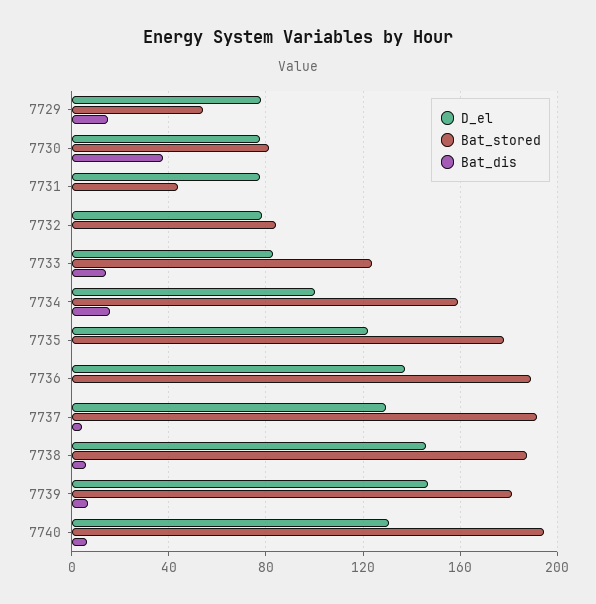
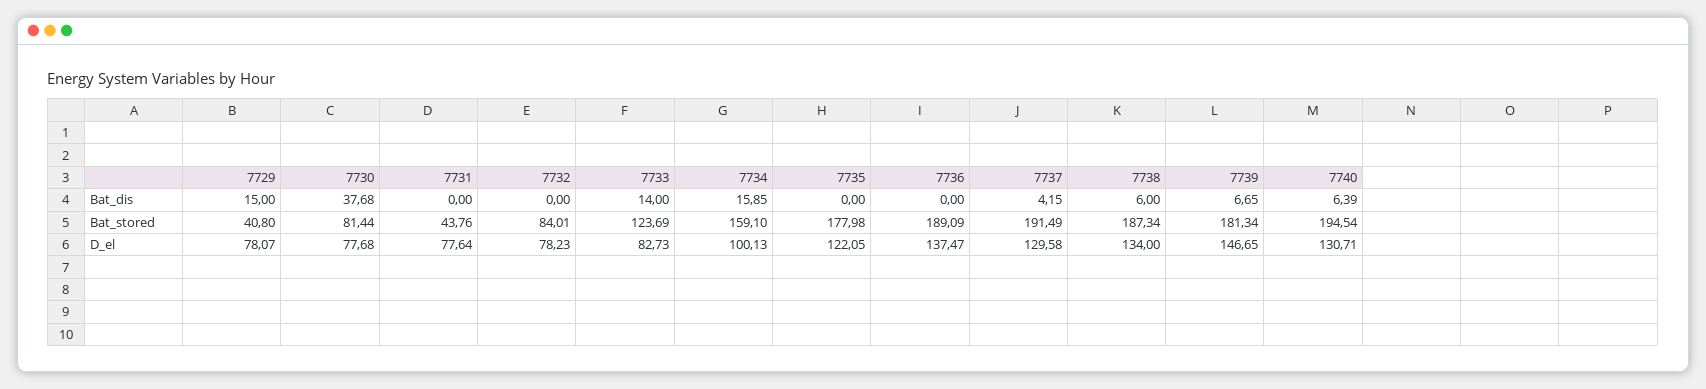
  {
    "D_el": {
      "7729": 78.07,
      "7730": 77.68,
      "7731": 77.64,
      "7732": 78.23,
      "7733": 82.73,
      "7734": 100.13,
      "7735": 122.05,
      "7736": 137.47,
      "7737": 129.58,
-     "7738": 145,
+     "7738": 134,
      "7739": 146.65,
      "7740": 130.71
    },
    "Bat_stored": {
-     "7729": 55,
+     "7729": 40.8,
      "7730": 81.44,
      "7731": 43.76,
      "7732": 84.01,
      "7733": 123.69,
      "7734": 159.1,
      "7735": 177.98,
      "7736": 189.09,
      "7737": 191.49,
      "7738": 187.34,
      "7739": 181.34,
      "7740": 194.54
    },
    "Bat_dis": {
      "7729": 15,
      "7730": 37.68,
      "7731": 0,
      "7732": 0,
      "7733": 14,
      "7734": 15.85,
      "7735": 0,
      "7736": 0,
      "7737": 4.15,
      "7738": 6,
      "7739": 6.65,
      "7740": 6.39
    }
  }

